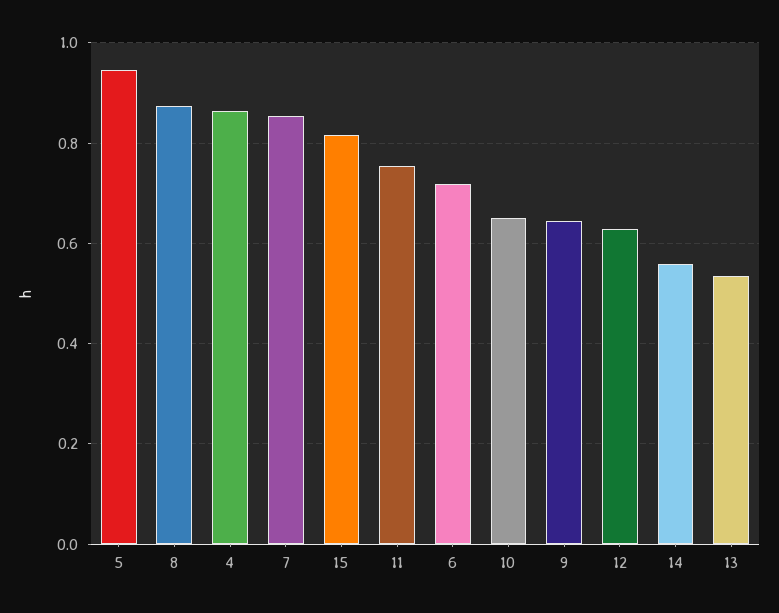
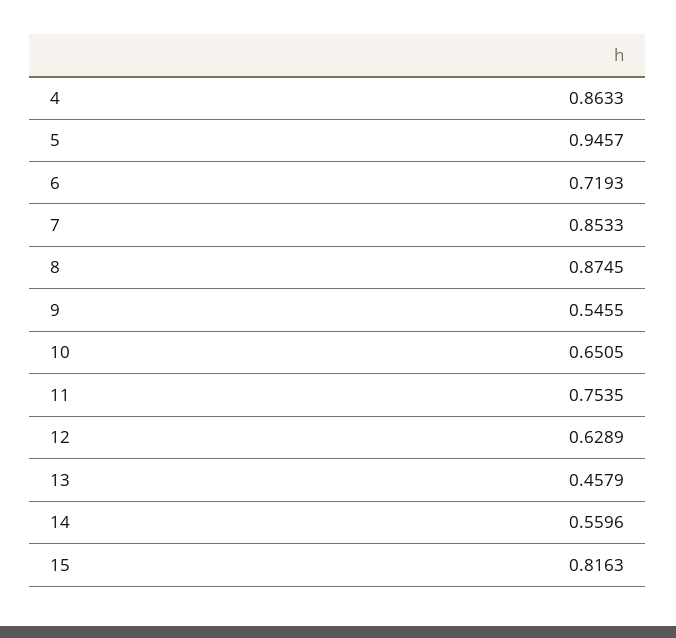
  {
    "5": 0.9457,
    "8": 0.8745,
    "4": 0.8633,
    "7": 0.8533,
    "15": 0.8163,
    "11": 0.7535,
    "6": 0.7193,
    "10": 0.6505,
-   "9": 0.64,
+   "9": 0.5455,
    "12": 0.6289,
    "14": 0.5596,
-   "13": 0.54
+   "13": 0.4579
  }

